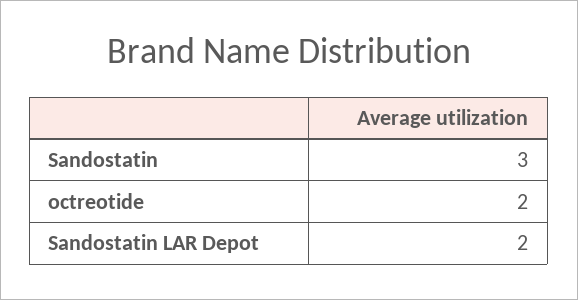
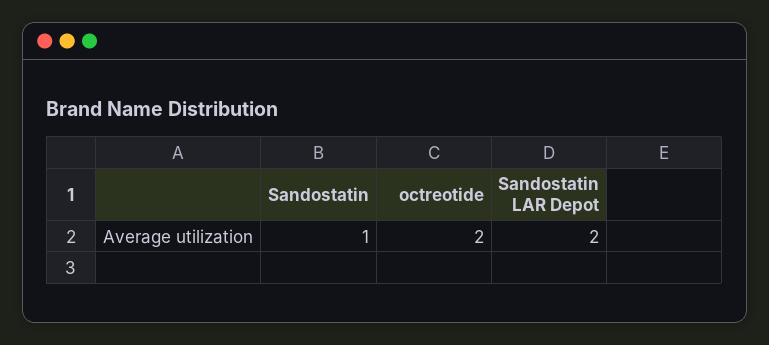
  {
-   "Sandostatin": 3,
+   "Sandostatin": 1,
    "octreotide": 2,
    "Sandostatin LAR Depot": 2
  }

